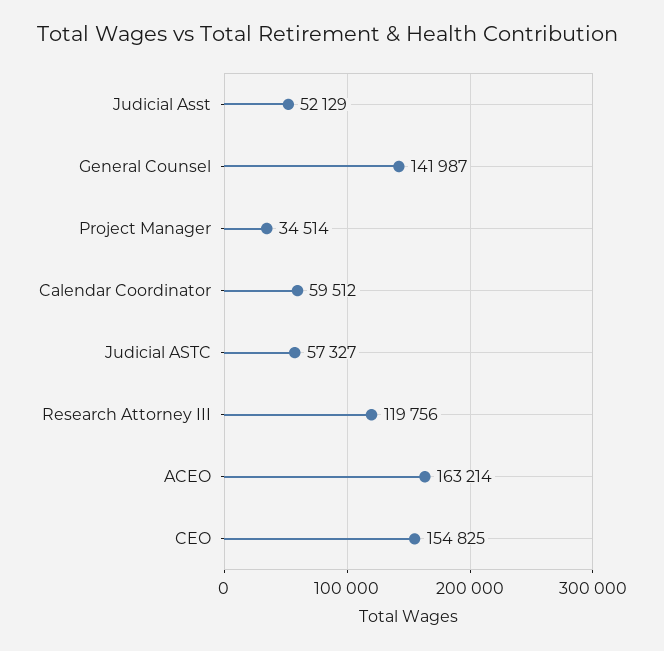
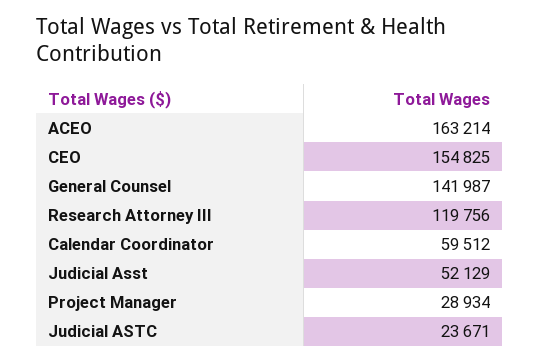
  {
    "Judicial Asst": 52129,
    "General Counsel": 141987,
-   "Project Manager": 34514,
+   "Project Manager": 28934,
    "Calendar Coordinator": 59512,
-   "Judicial ASTC": 57327,
+   "Judicial ASTC": 23671,
    "Research Attorney III": 119756,
    "ACEO": 163214,
    "CEO": 154825
  }

